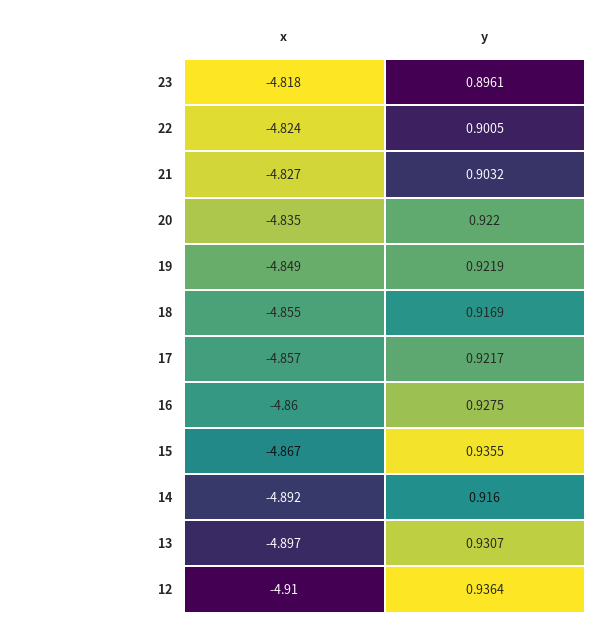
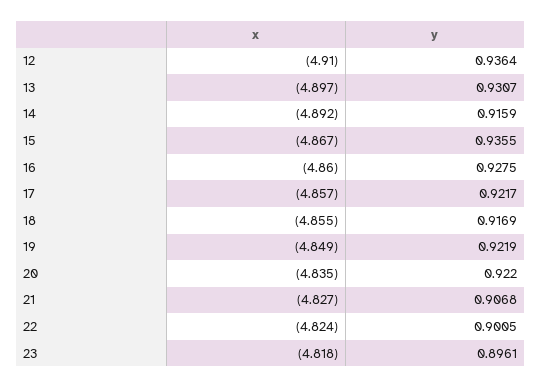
  {
    "x": {
      "23": -4.818,
      "22": -4.824,
      "21": -4.827,
      "20": -4.835,
      "19": -4.849,
      "18": -4.855,
      "17": -4.857,
      "16": -4.86,
      "15": -4.867,
      "14": -4.892,
      "13": -4.897,
      "12": -4.91
    },
    "y": {
      "23": 0.8961,
      "22": 0.9005,
-     "21": 0.9032,
+     "21": 0.9068,
      "20": 0.922,
      "19": 0.9219,
      "18": 0.9169,
      "17": 0.9217,
      "16": 0.9275,
      "15": 0.9355,
-     "14": 0.916,
+     "14": 0.9159,
      "13": 0.9307,
      "12": 0.9364
    }
  }

